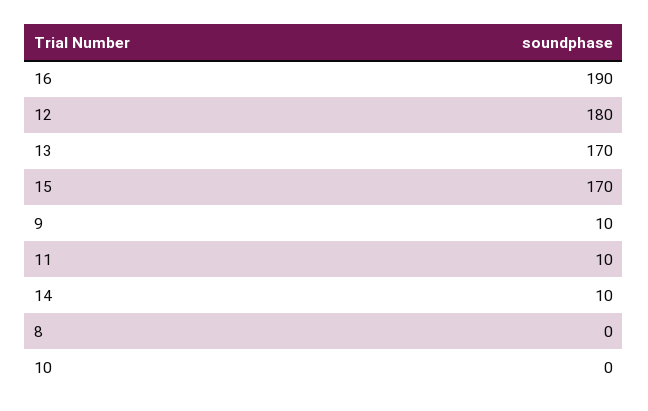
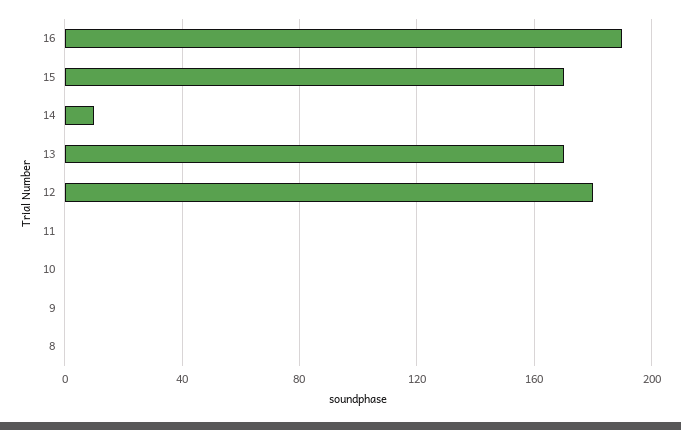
  {
    "16": 190,
    "12": 180,
    "13": 170,
    "15": 170,
-   "9": 10,
+   "9": 0,
-   "11": 10,
+   "11": 0,
    "14": 10,
    "8": 0,
    "10": 0
  }

